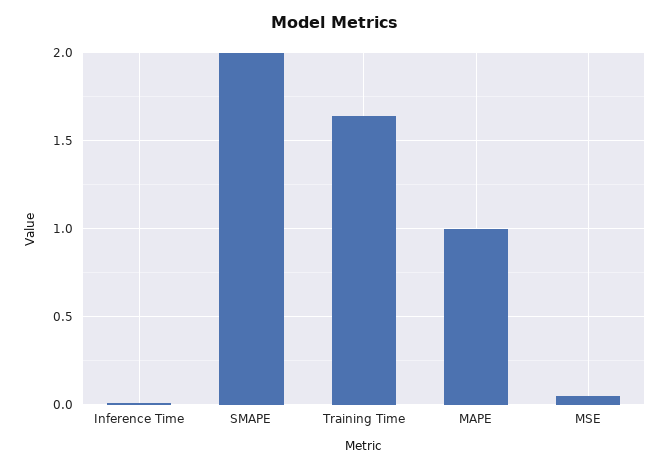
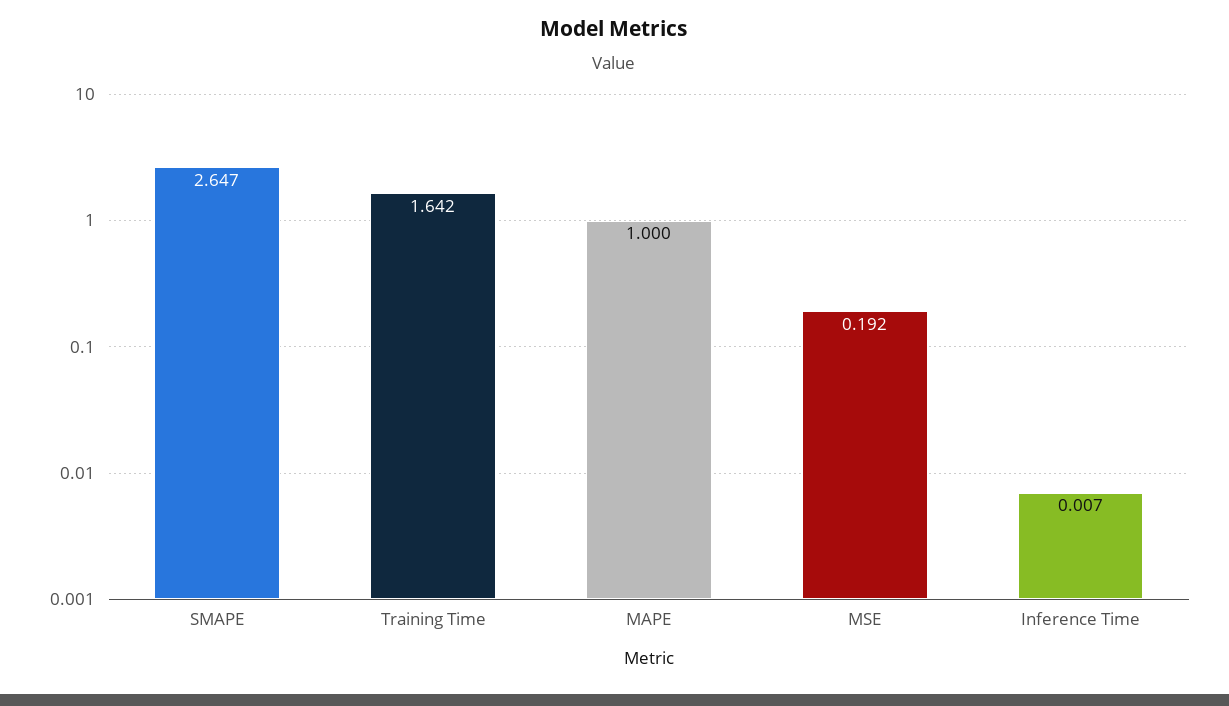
  {
    "Inference Time": 0.007,
-   "SMAPE": 2,
+   "SMAPE": 2.647,
    "Training Time": 1.642,
    "MAPE": 1,
-   "MSE": 0.05
+   "MSE": 0.192
  }

